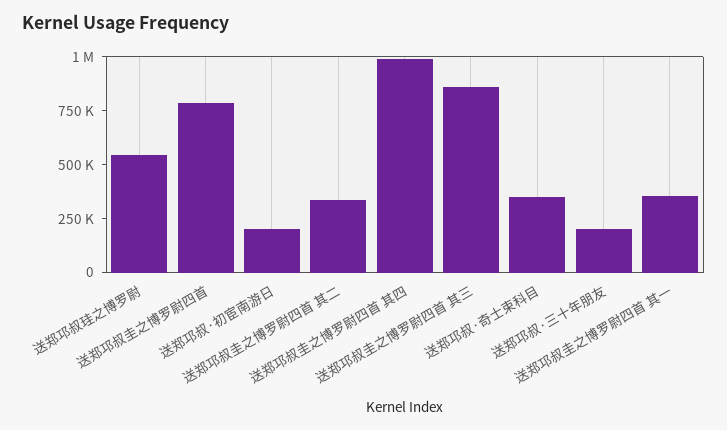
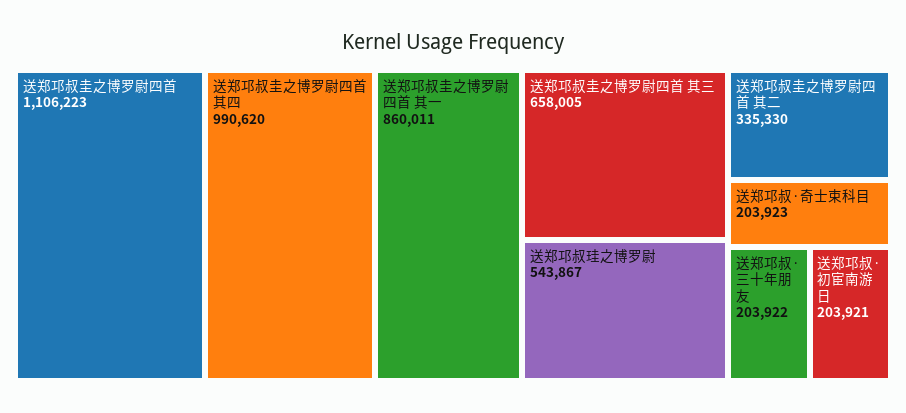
  {
    "送郑邛叔珪之博罗尉": 543867,
-   "送郑邛叔圭之博罗尉四首": 800000,
+   "送郑邛叔圭之博罗尉四首": 1106223,
    "送郑邛叔·初宦南游日": 203921,
    "送郑邛叔圭之博罗尉四首 其二": 335330,
    "送郑邛叔圭之博罗尉四首 其四": 990620,
-   "送郑邛叔圭之博罗尉四首 其三": 850000,
+   "送郑邛叔圭之博罗尉四首 其三": 658005,
-   "送郑邛叔·奇士束科目": 350000,
+   "送郑邛叔·奇士束科目": 203923,
    "送郑邛叔·三十年朋友": 203922,
-   "送郑邛叔圭之博罗尉四首 其一": 350000
+   "送郑邛叔圭之博罗尉四首 其一": 860011
  }

